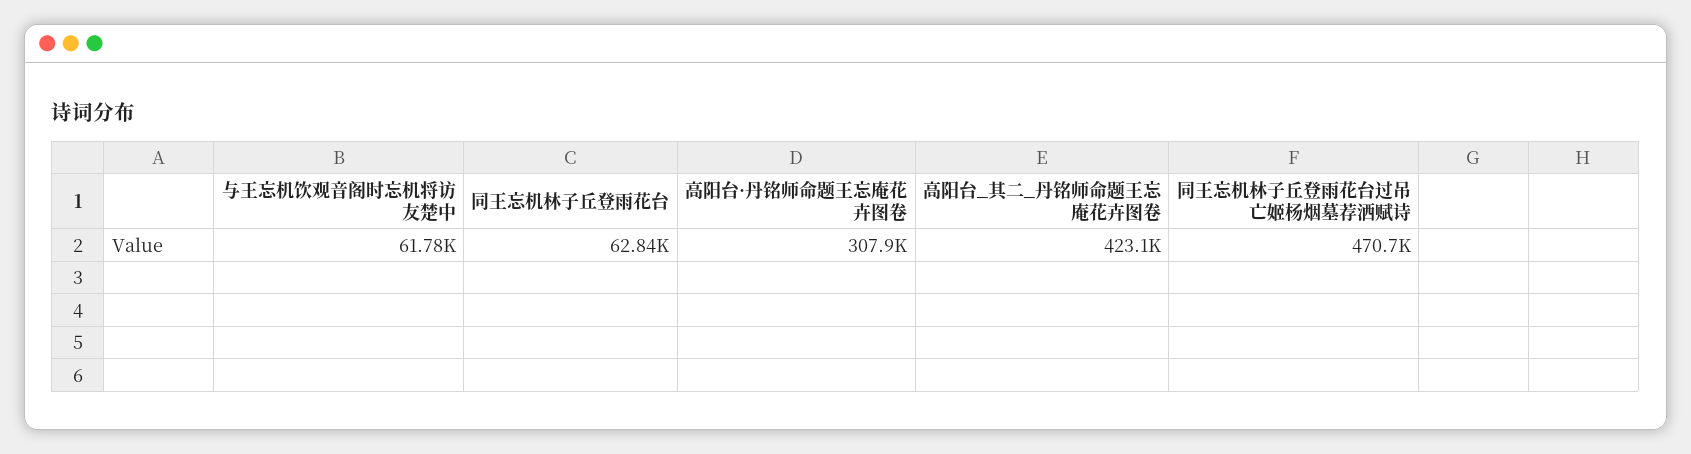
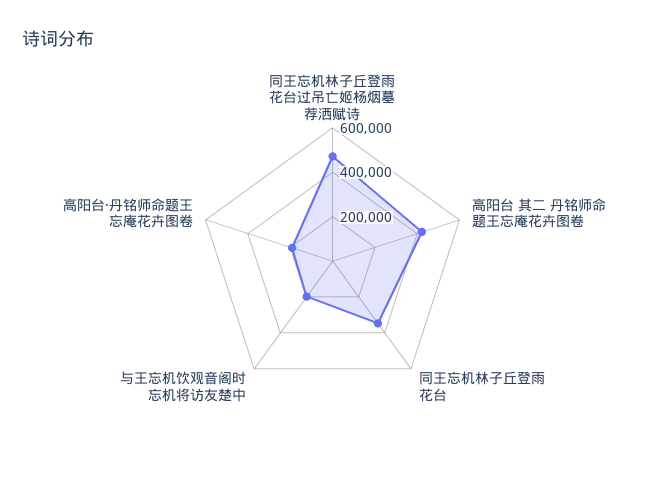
  {
-   "与王忘机饮观音阁时忘机将访友楚中": 61780,
+   "与王忘机饮观音阁时忘机将访友楚中": 200000,
-   "同王忘机林子丘登雨花台": 62840,
+   "同王忘机林子丘登雨花台": 350000,
-   "高阳台·丹铭师命题王忘庵花卉图卷": 307900,
+   "高阳台·丹铭师命题王忘庵花卉图卷": 200000,
    "高阳台_其二_丹铭师命题王忘庵花卉图卷": 423100,
    "同王忘机林子丘登雨花台过吊亡姬杨烟墓荐洒赋诗": 470700
  }

